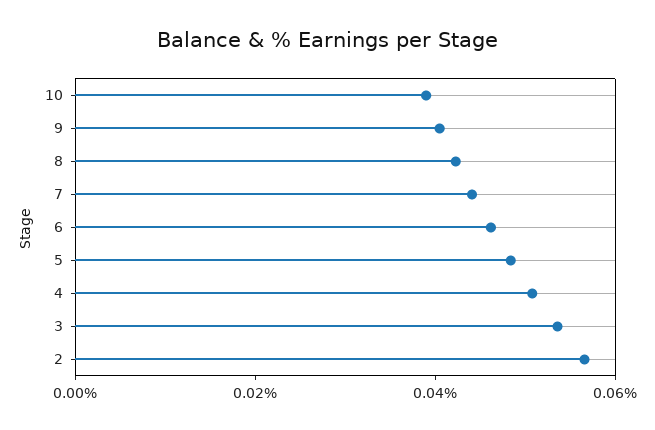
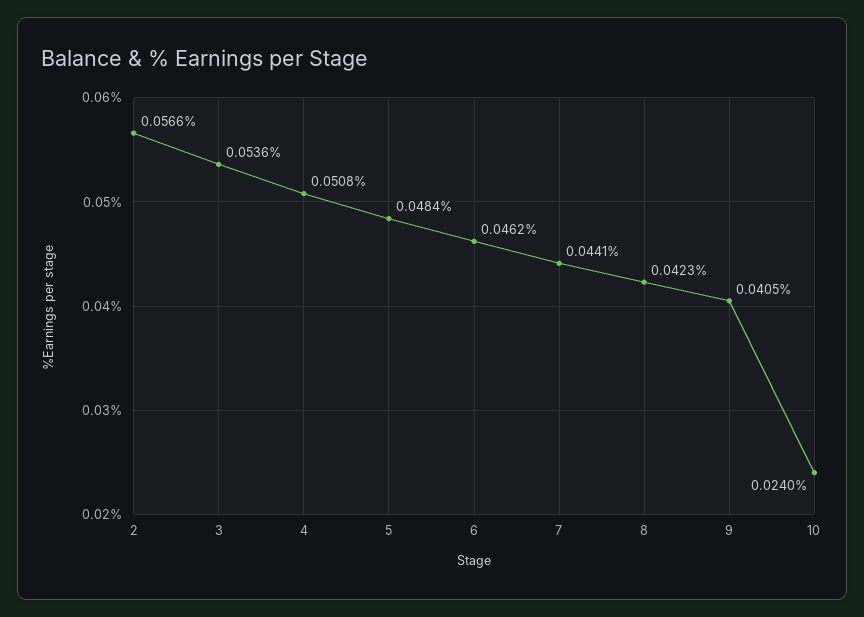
  {
-   "10": 0.04,
+   "10": 0.024,
    "9": 0.0405,
    "8": 0.0423,
    "7": 0.0441,
    "6": 0.0462,
    "5": 0.0484,
    "4": 0.0508,
    "3": 0.0536,
    "2": 0.0566
  }

